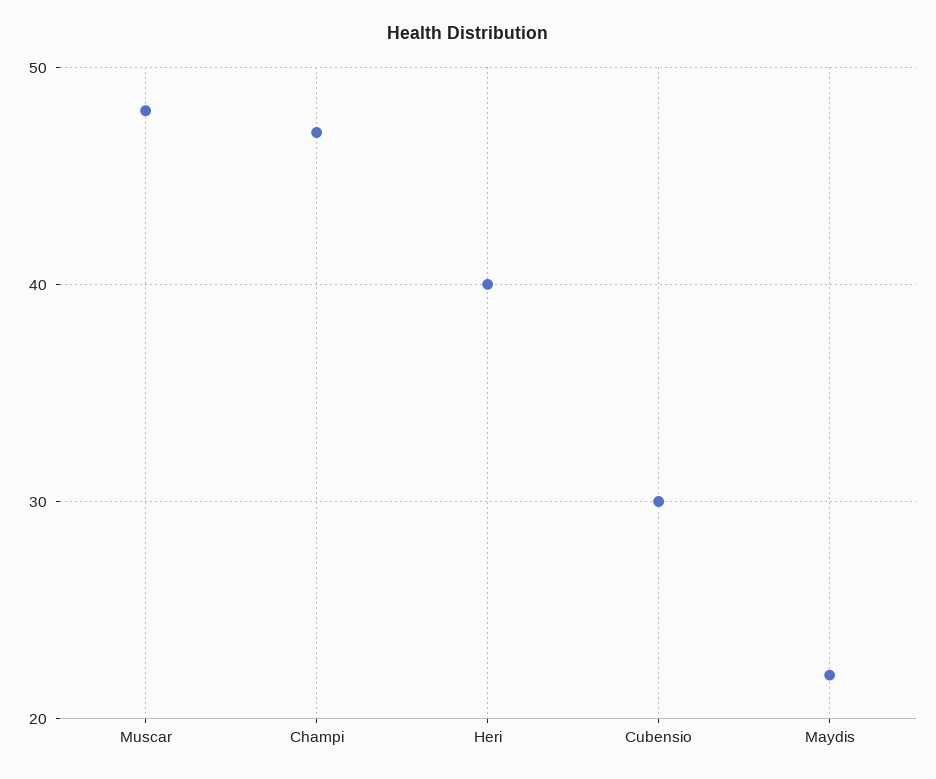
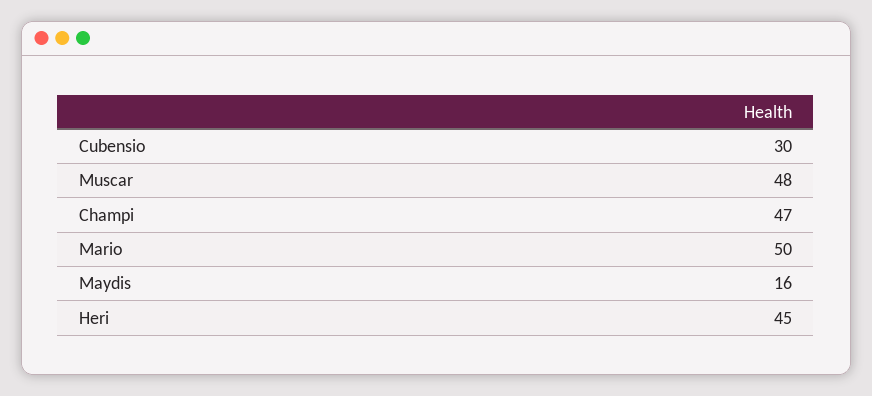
  {
    "Muscar": 48,
    "Champi": 47,
-   "Heri": 40,
+   "Heri": 45,
    "Cubensio": 30,
-   "Maydis": 22
+   "Maydis": 16,
+   "Mario": 50
  }

